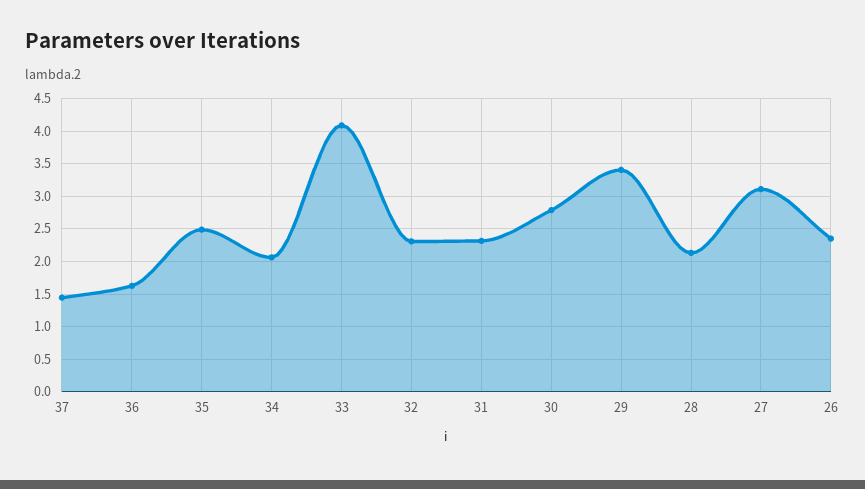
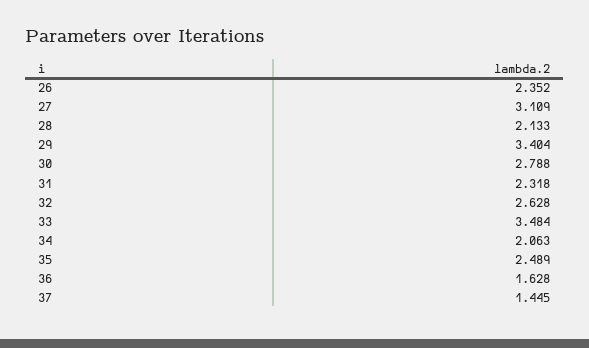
  {
    "37": 1.445,
    "36": 1.628,
    "35": 2.489,
    "34": 2.063,
-   "33": 4.1,
+   "33": 3.484,
-   "32": 2.3,
+   "32": 2.628,
    "31": 2.318,
    "30": 2.788,
    "29": 3.404,
    "28": 2.133,
    "27": 3.109,
    "26": 2.352
  }

